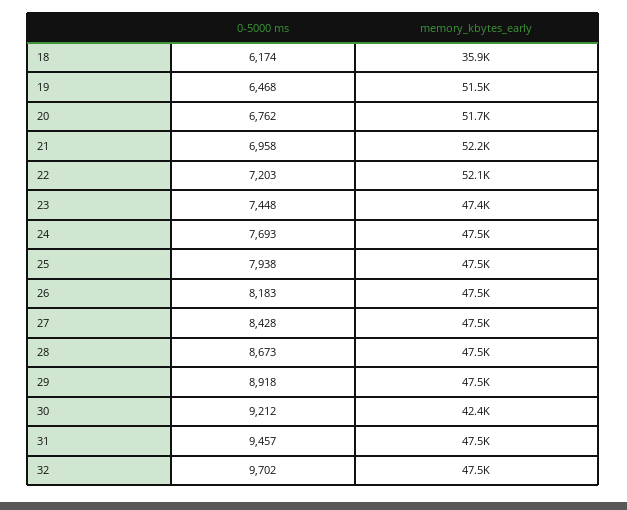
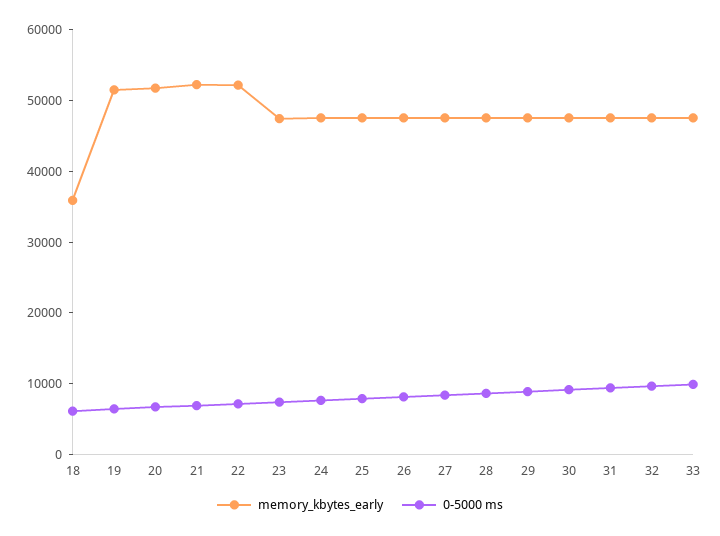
  {
    "0-5000 ms": {
      "18": 6174,
      "19": 6468,
      "20": 6762,
      "21": 6958,
      "22": 7203,
      "23": 7448,
      "24": 7693,
      "25": 7938,
      "26": 8183,
      "27": 8428,
      "28": 8673,
      "29": 8918,
      "30": 9212,
      "31": 9457,
-     "32": 9702
+     "32": 9702,
+     "33": 10000
    },
    "memory_kbytes_early": {
      "18": 35900,
      "19": 51500,
      "20": 51700,
      "21": 52200,
      "22": 52100,
      "23": 47400,
      "24": 47500,
      "25": 47500,
      "26": 47500,
      "27": 47500,
      "28": 47500,
      "29": 47500,
-     "30": 42400,
+     "30": 48000,
      "31": 47500,
-     "32": 47500
+     "32": 47500,
+     "33": 48000
    }
  }

